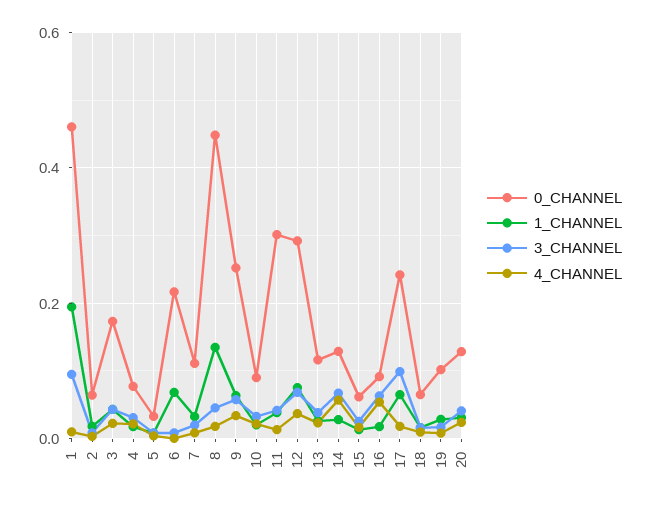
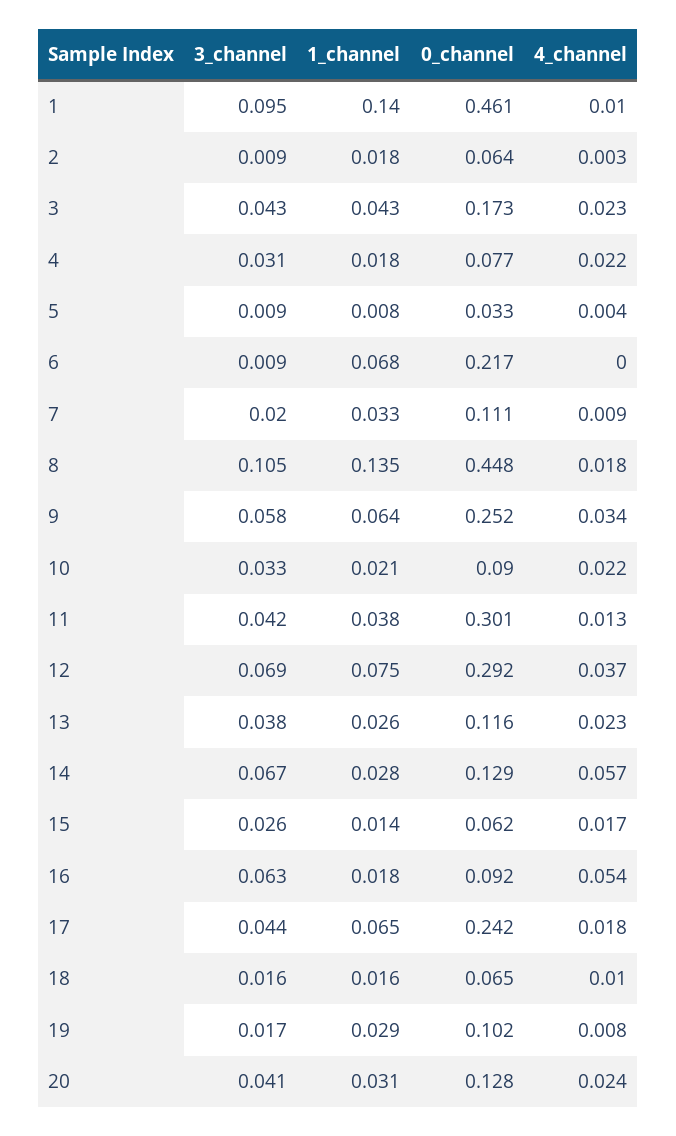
  {
    "0_CHANNEL": {
      "1": 0.461,
      "2": 0.064,
      "3": 0.173,
      "4": 0.077,
      "5": 0.033,
      "6": 0.217,
      "7": 0.111,
      "8": 0.448,
      "9": 0.252,
      "10": 0.09,
      "11": 0.301,
      "12": 0.292,
      "13": 0.116,
      "14": 0.129,
      "15": 0.062,
      "16": 0.092,
      "17": 0.242,
      "18": 0.065,
      "19": 0.102,
      "20": 0.128
    },
    "1_CHANNEL": {
-     "1": 0.2,
+     "1": 0.14,
      "2": 0.018,
      "3": 0.043,
      "4": 0.018,
      "5": 0.008,
      "6": 0.068,
      "7": 0.033,
      "8": 0.135,
      "9": 0.064,
      "10": 0.021,
      "11": 0.038,
      "12": 0.075,
      "13": 0.026,
      "14": 0.028,
      "15": 0.014,
      "16": 0.018,
      "17": 0.065,
      "18": 0.016,
      "19": 0.029,
      "20": 0.031
    },
    "3_CHANNEL": {
      "1": 0.095,
      "2": 0.009,
      "3": 0.043,
      "4": 0.031,
      "5": 0.009,
      "6": 0.009,
      "7": 0.02,
-     "8": 0.04,
+     "8": 0.105,
      "9": 0.058,
      "10": 0.033,
      "11": 0.042,
      "12": 0.069,
      "13": 0.038,
      "14": 0.067,
      "15": 0.026,
      "16": 0.063,
-     "17": 0.1,
+     "17": 0.044,
      "18": 0.016,
      "19": 0.017,
      "20": 0.041
    },
    "4_CHANNEL": {
      "1": 0.01,
      "2": 0.003,
      "3": 0.023,
      "4": 0.022,
      "5": 0.004,
      "6": 0,
      "7": 0.009,
      "8": 0.018,
      "9": 0.034,
      "10": 0.022,
      "11": 0.013,
      "12": 0.037,
      "13": 0.023,
      "14": 0.057,
      "15": 0.017,
      "16": 0.054,
      "17": 0.018,
      "18": 0.01,
      "19": 0.008,
      "20": 0.024
    }
  }

